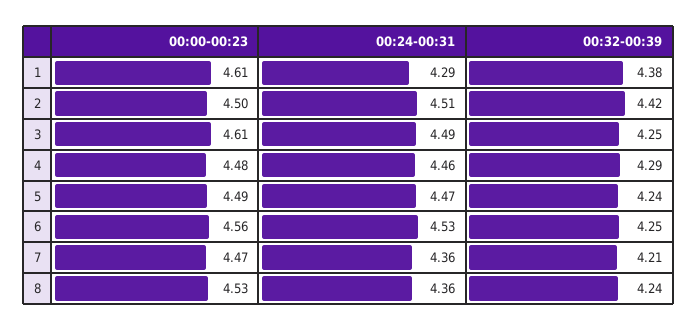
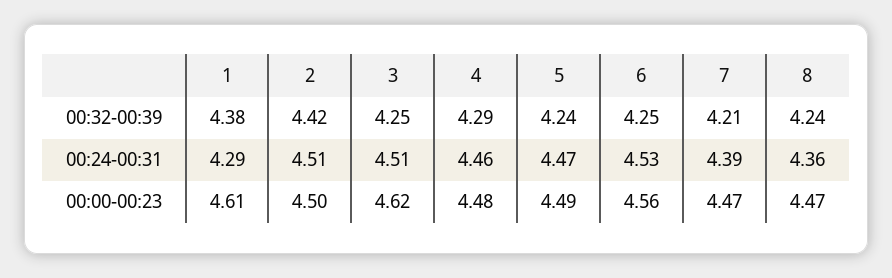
  {
    "00:00-00:23": {
      "1": 4.61,
      "2": 4.5,
-     "3": 4.61,
+     "3": 4.62,
      "4": 4.48,
      "5": 4.49,
      "6": 4.56,
      "7": 4.47,
-     "8": 4.53
+     "8": 4.47
    },
    "00:24-00:31": {
      "1": 4.29,
      "2": 4.51,
-     "3": 4.49,
+     "3": 4.51,
      "4": 4.46,
      "5": 4.47,
      "6": 4.53,
-     "7": 4.36,
+     "7": 4.39,
      "8": 4.36
    },
    "00:32-00:39": {
      "1": 4.38,
      "2": 4.42,
      "3": 4.25,
      "4": 4.29,
      "5": 4.24,
      "6": 4.25,
      "7": 4.21,
      "8": 4.24
    }
  }

